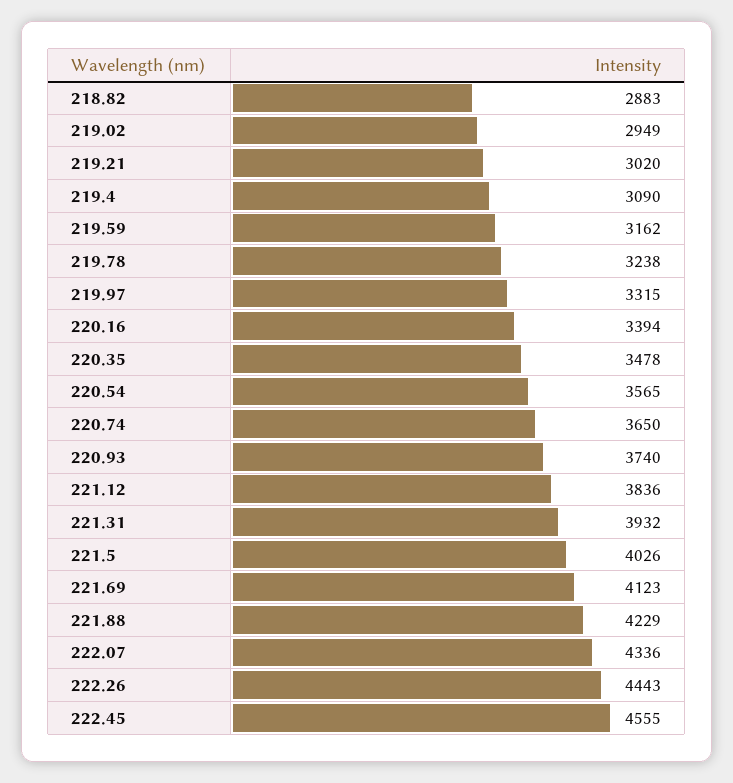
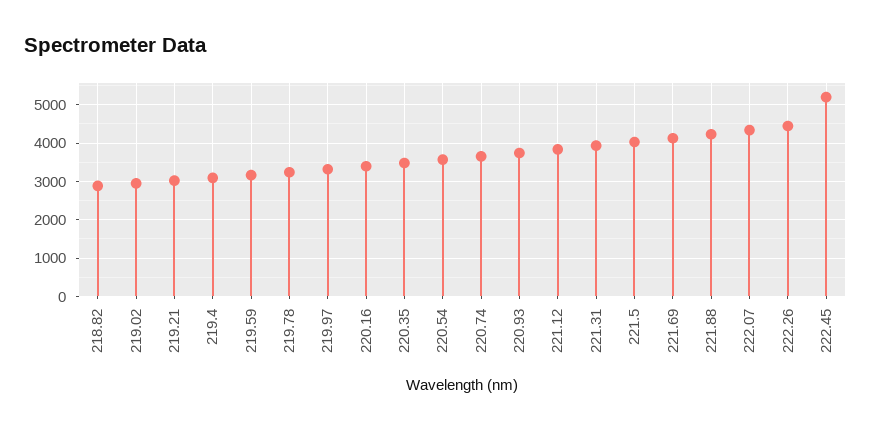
  {
    "218.82": 2883,
    "219.02": 2949,
    "219.21": 3020,
    "219.4": 3090,
    "219.59": 3162,
    "219.78": 3238,
    "219.97": 3315,
    "220.16": 3394,
    "220.35": 3478,
    "220.54": 3565,
    "220.74": 3650,
    "220.93": 3740,
    "221.12": 3836,
    "221.31": 3932,
    "221.5": 4026,
    "221.69": 4123,
    "221.88": 4229,
    "222.07": 4336,
    "222.26": 4443,
-   "222.45": 4555
+   "222.45": 5200
  }

